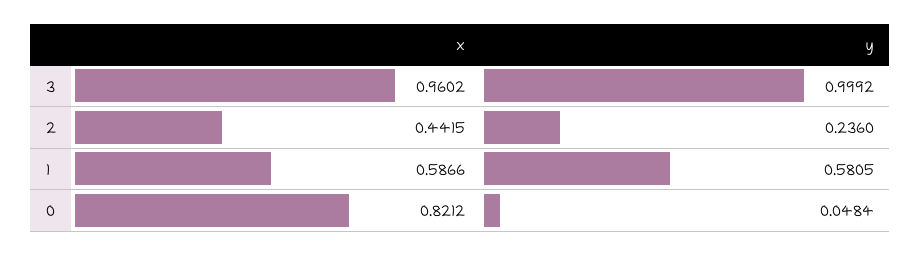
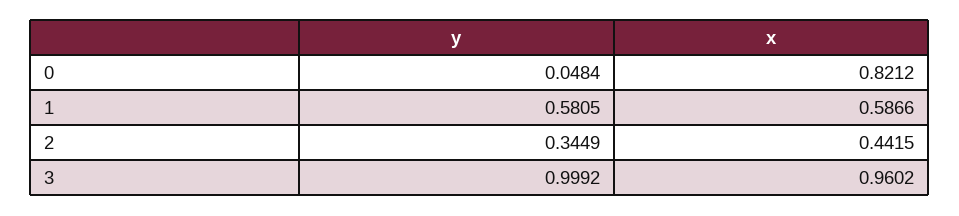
  {
    "x": {
      "3": 0.9602,
      "2": 0.4415,
      "1": 0.5866,
      "0": 0.8212
    },
    "y": {
      "3": 0.9992,
-     "2": 0.236,
+     "2": 0.3449,
      "1": 0.5805,
      "0": 0.0484
    }
  }

